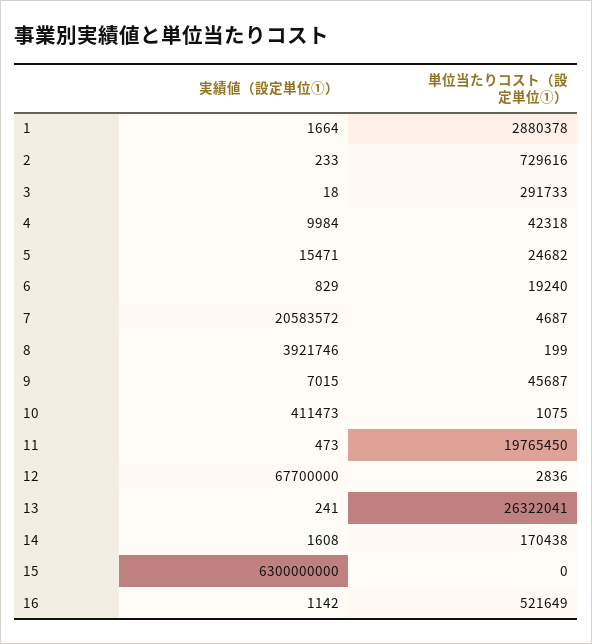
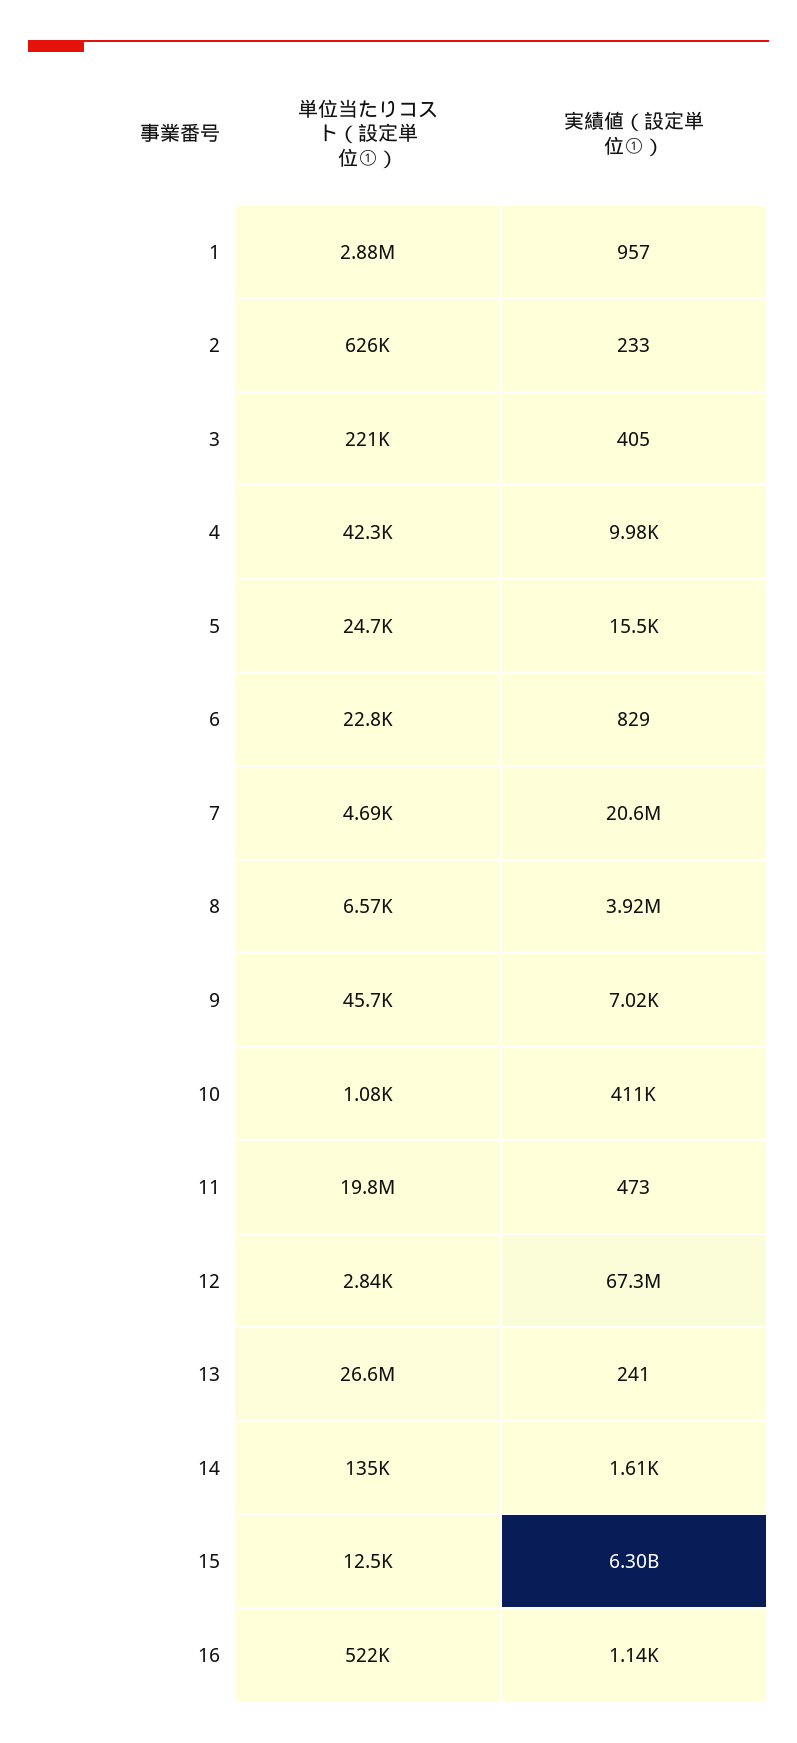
  {
    "実績値（設定単位①）": {
-     "1": 1664,
+     "1": 957,
      "2": 233,
-     "3": 18,
+     "3": 405,
      "4": 9984,
      "5": 15471,
      "6": 829,
      "7": 20583572,
      "8": 3921746,
      "9": 7015,
      "10": 411473,
      "11": 473,
-     "12": 67700000,
+     "12": 67300000,
      "13": 241,
      "14": 1608,
      "15": 6300000000,
      "16": 1142
    },
    "単位当たりコスト（設定単位①）": {
      "1": 2880378,
-     "2": 729616,
+     "2": 626000,
-     "3": 291733,
+     "3": 221000,
      "4": 42318,
      "5": 24682,
-     "6": 19240,
+     "6": 22800,
      "7": 4687,
-     "8": 199,
+     "8": 6570,
      "9": 45687,
      "10": 1075,
      "11": 19765450,
      "12": 2836,
-     "13": 26322041,
+     "13": 26600000,
-     "14": 170438,
+     "14": 135000,
-     "15": 0,
+     "15": 12500,
      "16": 521649
    }
  }

